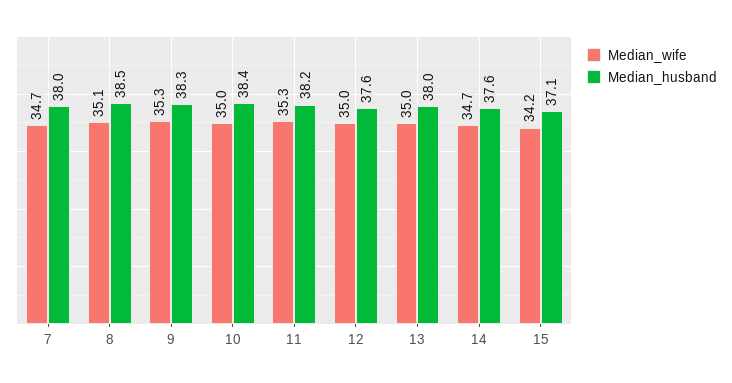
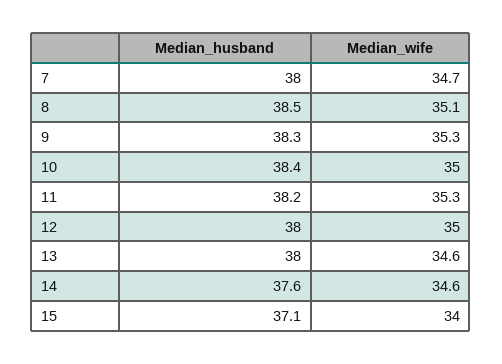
  {
    "Median_wife": {
      "7": 34.7,
      "8": 35.1,
      "9": 35.3,
      "10": 35,
      "11": 35.3,
      "12": 35,
-     "13": 35,
+     "13": 34.6,
-     "14": 34.7,
+     "14": 34.6,
-     "15": 34.2
+     "15": 34
    },
    "Median_husband": {
      "7": 38,
      "8": 38.5,
      "9": 38.3,
      "10": 38.4,
      "11": 38.2,
-     "12": 37.6,
+     "12": 38,
      "13": 38,
      "14": 37.6,
      "15": 37.1
    }
  }

